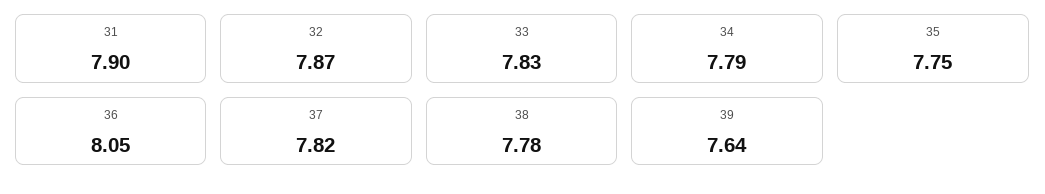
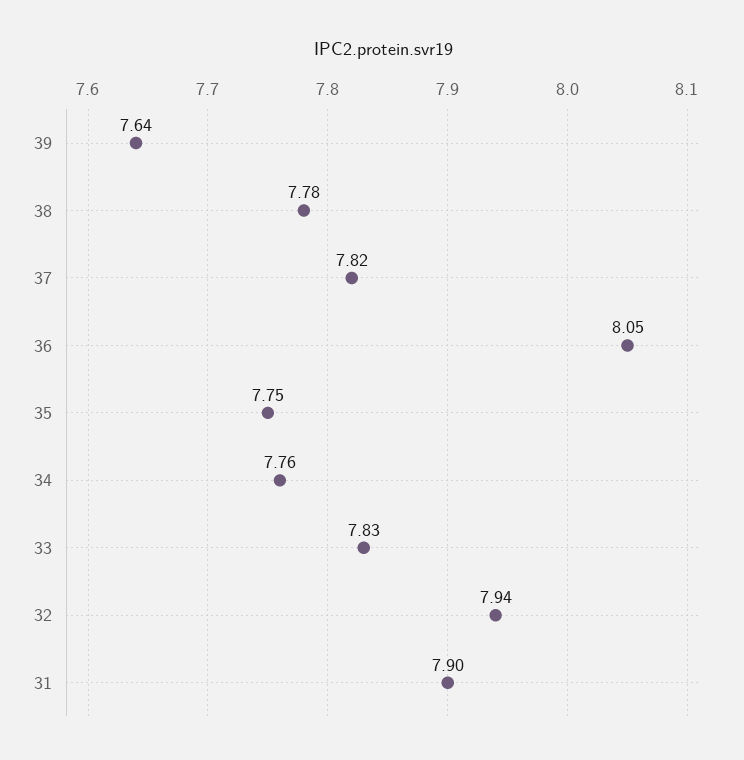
  {
    "31": 7.9,
-   "32": 7.87,
+   "32": 7.94,
    "33": 7.83,
-   "34": 7.79,
+   "34": 7.76,
    "35": 7.75,
    "36": 8.05,
    "37": 7.82,
    "38": 7.78,
    "39": 7.64
  }

